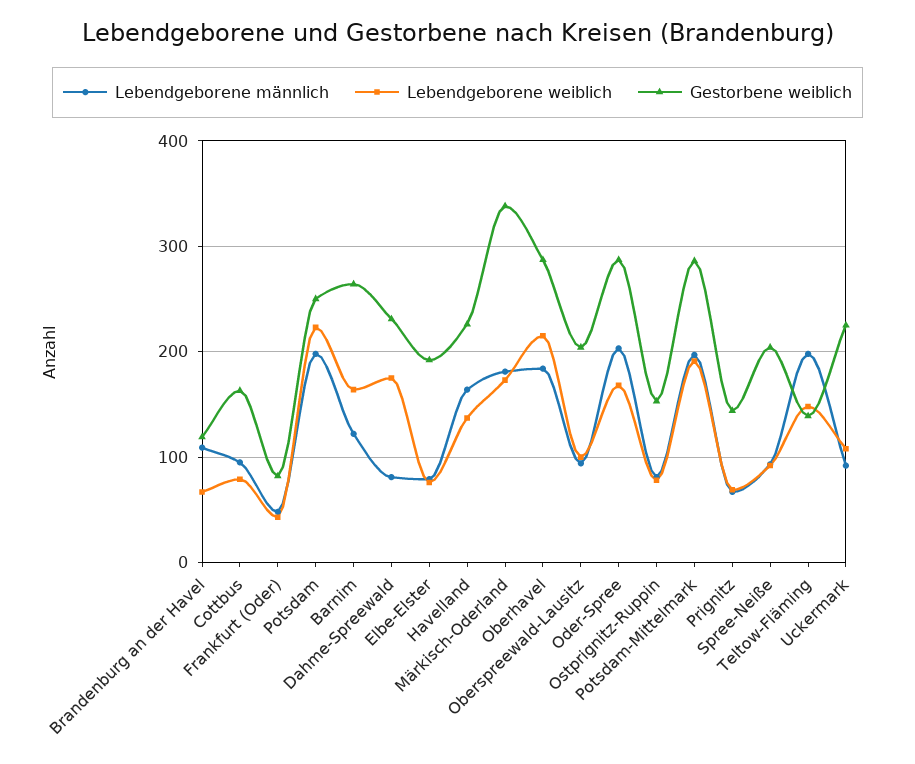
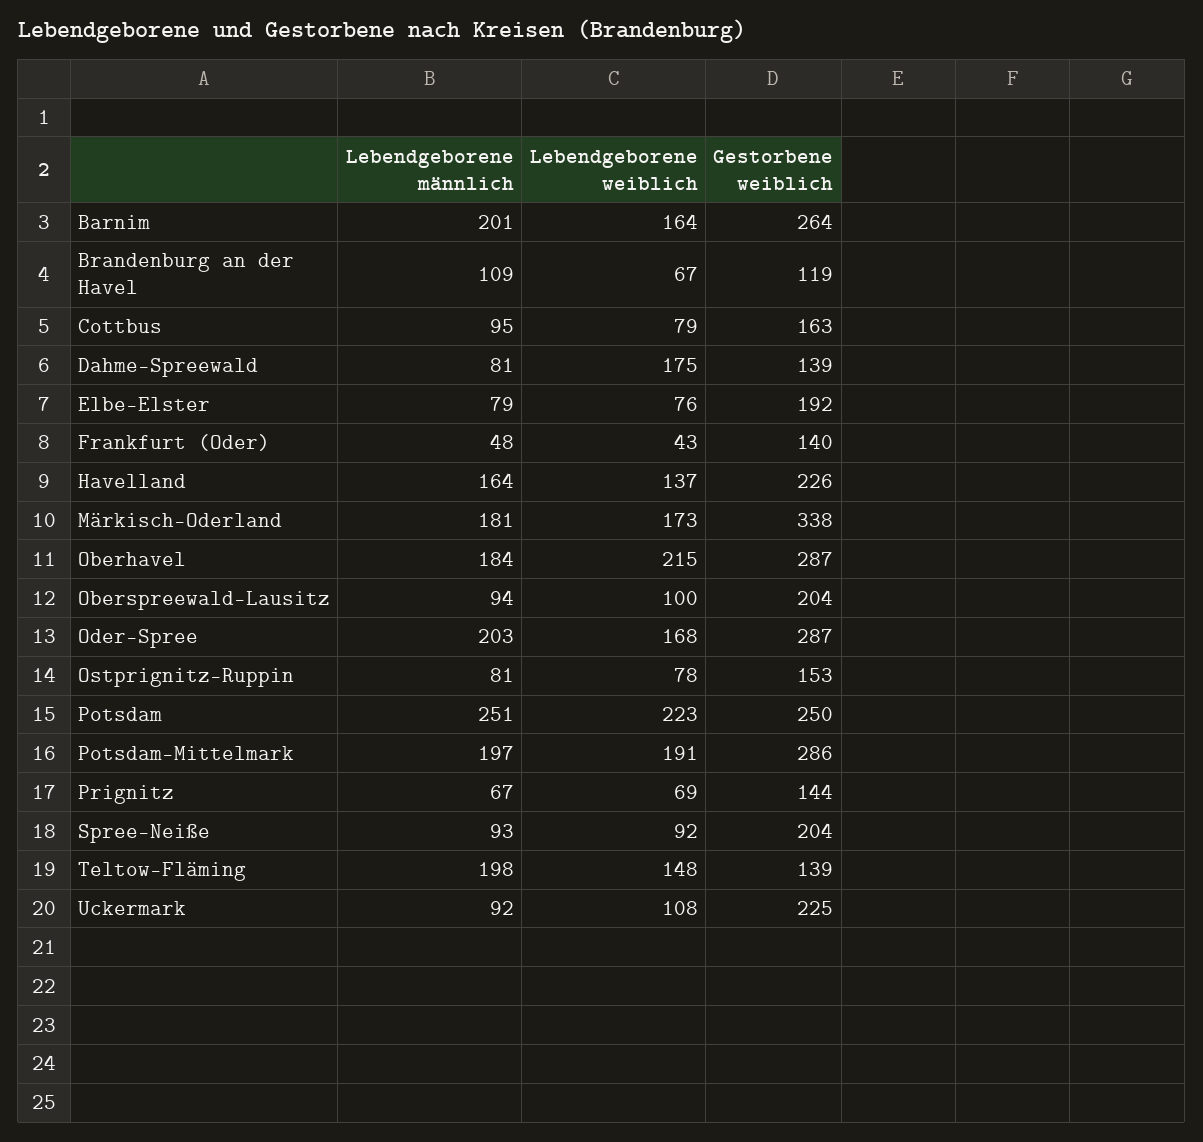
  {
    "Lebendgeborene männlich": {
      "Brandenburg an der Havel": 109,
      "Cottbus": 95,
      "Frankfurt (Oder)": 48,
-     "Potsdam": 200,
+     "Potsdam": 251,
-     "Barnim": 120,
+     "Barnim": 201,
      "Dahme-Spreewald": 81,
      "Elbe-Elster": 79,
      "Havelland": 164,
      "Märkisch-Oderland": 181,
      "Oberhavel": 184,
      "Oberspreewald-Lausitz": 94,
      "Oder-Spree": 203,
      "Ostprignitz-Ruppin": 81,
      "Potsdam-Mittelmark": 197,
      "Prignitz": 67,
      "Spree-Neiße": 93,
      "Teltow-Fläming": 198,
      "Uckermark": 92
    },
    "Lebendgeborene weiblich": {
      "Brandenburg an der Havel": 67,
      "Cottbus": 79,
      "Frankfurt (Oder)": 43,
      "Potsdam": 223,
      "Barnim": 164,
      "Dahme-Spreewald": 175,
      "Elbe-Elster": 76,
      "Havelland": 137,
      "Märkisch-Oderland": 173,
      "Oberhavel": 215,
      "Oberspreewald-Lausitz": 100,
      "Oder-Spree": 168,
      "Ostprignitz-Ruppin": 78,
      "Potsdam-Mittelmark": 191,
      "Prignitz": 69,
      "Spree-Neiße": 92,
      "Teltow-Fläming": 148,
      "Uckermark": 108
    },
    "Gestorbene weiblich": {
      "Brandenburg an der Havel": 119,
      "Cottbus": 163,
-     "Frankfurt (Oder)": 80,
+     "Frankfurt (Oder)": 140,
      "Potsdam": 250,
      "Barnim": 264,
-     "Dahme-Spreewald": 230,
+     "Dahme-Spreewald": 139,
      "Elbe-Elster": 192,
      "Havelland": 226,
      "Märkisch-Oderland": 338,
      "Oberhavel": 287,
      "Oberspreewald-Lausitz": 204,
      "Oder-Spree": 287,
      "Ostprignitz-Ruppin": 153,
      "Potsdam-Mittelmark": 286,
      "Prignitz": 144,
      "Spree-Neiße": 204,
      "Teltow-Fläming": 139,
      "Uckermark": 225
    }
  }

